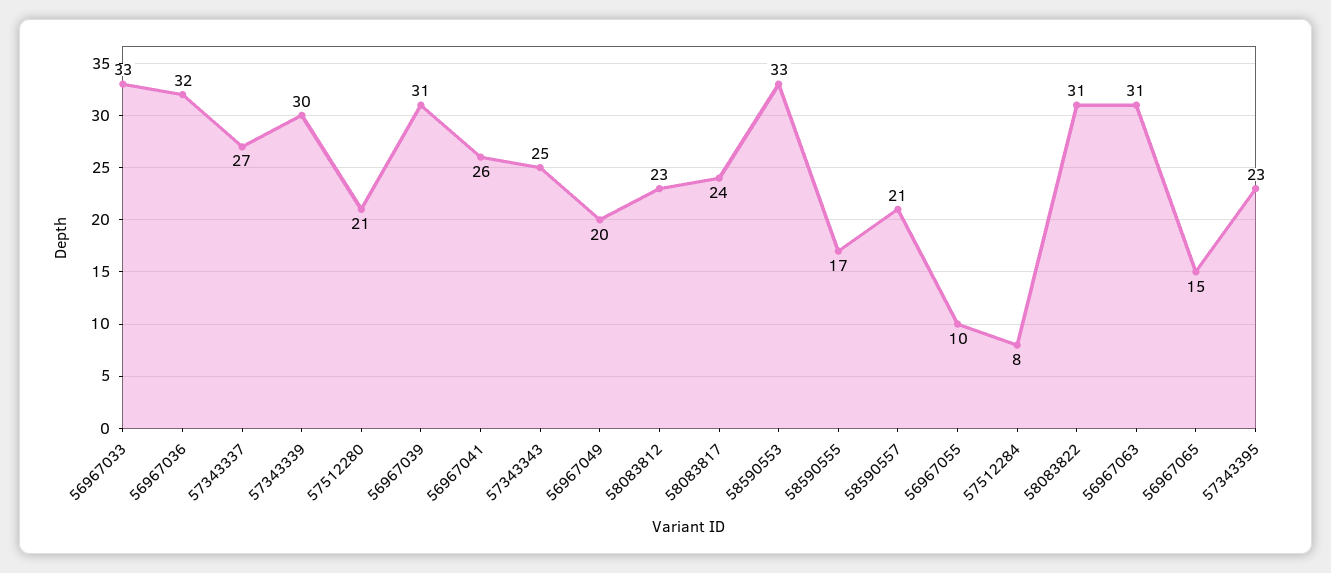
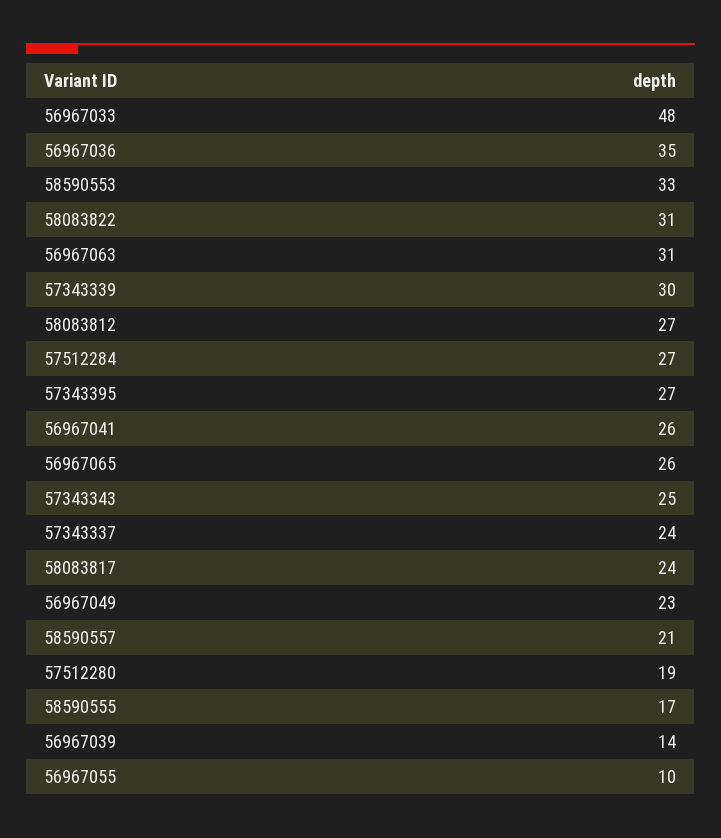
  {
-   "56967033": 33,
+   "56967033": 48,
-   "56967036": 32,
+   "56967036": 35,
-   "57343337": 27,
+   "57343337": 24,
    "57343339": 30,
-   "57512280": 21,
+   "57512280": 19,
-   "56967039": 31,
+   "56967039": 14,
    "56967041": 26,
    "57343343": 25,
-   "56967049": 20,
+   "56967049": 23,
-   "58083812": 23,
+   "58083812": 27,
    "58083817": 24,
    "58590553": 33,
    "58590555": 17,
    "58590557": 21,
    "56967055": 10,
-   "57512284": 8,
+   "57512284": 27,
    "58083822": 31,
    "56967063": 31,
-   "56967065": 15,
+   "56967065": 26,
-   "57343395": 23
+   "57343395": 27
  }

